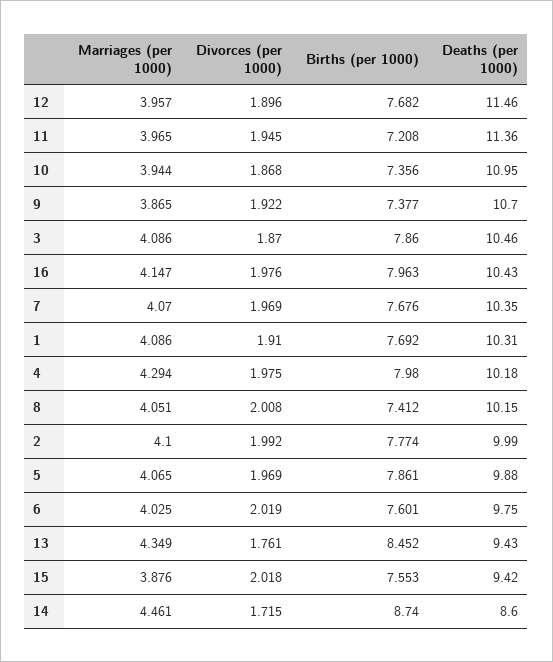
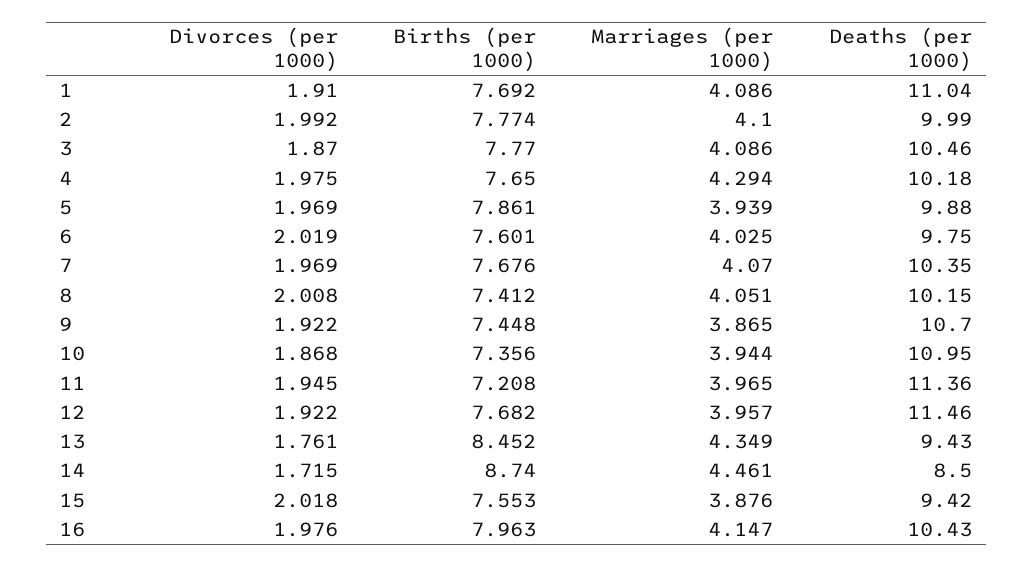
  {
    "Marriages (per 1000)": {
      "12": 3.957,
      "11": 3.965,
      "10": 3.944,
      "9": 3.865,
      "3": 4.086,
      "16": 4.147,
      "7": 4.07,
      "1": 4.086,
      "4": 4.294,
      "8": 4.051,
      "2": 4.1,
-     "5": 4.065,
+     "5": 3.939,
      "6": 4.025,
      "13": 4.349,
      "15": 3.876,
      "14": 4.461
    },
    "Divorces (per 1000)": {
-     "12": 1.896,
+     "12": 1.922,
      "11": 1.945,
      "10": 1.868,
      "9": 1.922,
      "3": 1.87,
      "16": 1.976,
      "7": 1.969,
      "1": 1.91,
      "4": 1.975,
      "8": 2.008,
      "2": 1.992,
      "5": 1.969,
      "6": 2.019,
      "13": 1.761,
      "15": 2.018,
      "14": 1.715
    },
    "Births (per 1000)": {
      "12": 7.682,
      "11": 7.208,
      "10": 7.356,
-     "9": 7.377,
+     "9": 7.448,
-     "3": 7.86,
+     "3": 7.77,
      "16": 7.963,
      "7": 7.676,
      "1": 7.692,
-     "4": 7.98,
+     "4": 7.65,
      "8": 7.412,
      "2": 7.774,
      "5": 7.861,
      "6": 7.601,
      "13": 8.452,
      "15": 7.553,
      "14": 8.74
    },
    "Deaths (per 1000)": {
      "12": 11.46,
      "11": 11.36,
      "10": 10.95,
      "9": 10.7,
      "3": 10.46,
      "16": 10.43,
      "7": 10.35,
-     "1": 10.31,
+     "1": 11.04,
      "4": 10.18,
      "8": 10.15,
      "2": 9.99,
      "5": 9.88,
      "6": 9.75,
      "13": 9.43,
      "15": 9.42,
-     "14": 8.6
+     "14": 8.5
    }
  }

